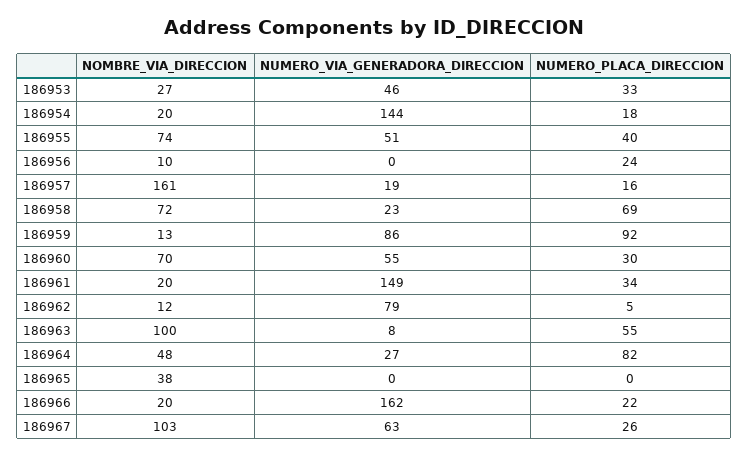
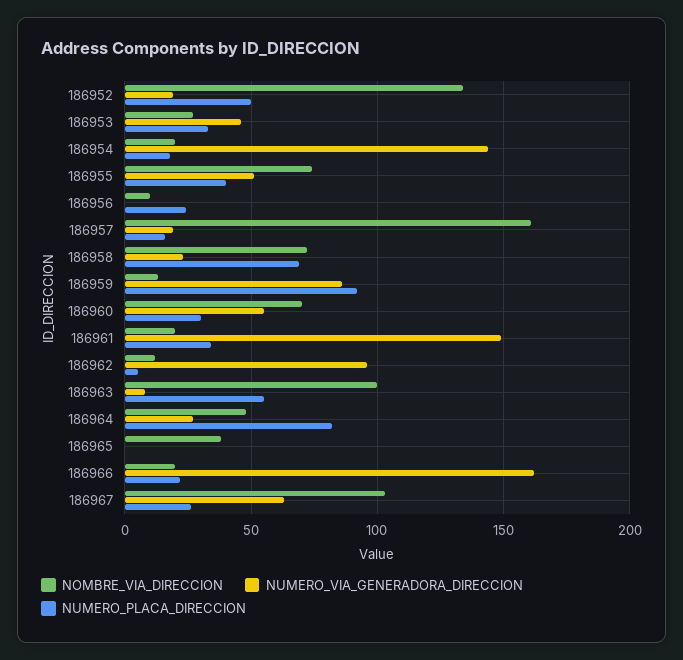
  {
    "NOMBRE_VIA_DIRECCION": {
      "186953": 27,
      "186954": 20,
      "186955": 74,
      "186956": 10,
      "186957": 161,
      "186958": 72,
      "186959": 13,
      "186960": 70,
      "186961": 20,
      "186962": 12,
      "186963": 100,
      "186964": 48,
      "186965": 38,
      "186966": 20,
-     "186967": 103
+     "186967": 103,
+     "186952": 135
    },
    "NUMERO_VIA_GENERADORA_DIRECCION": {
      "186953": 46,
      "186954": 144,
      "186955": 51,
      "186956": 0,
      "186957": 19,
      "186958": 23,
      "186959": 86,
      "186960": 55,
      "186961": 149,
-     "186962": 79,
+     "186962": 95,
      "186963": 8,
      "186964": 27,
      "186965": 0,
      "186966": 162,
-     "186967": 63
+     "186967": 63,
+     "186952": 20
    },
    "NUMERO_PLACA_DIRECCION": {
      "186953": 33,
      "186954": 18,
      "186955": 40,
      "186956": 24,
      "186957": 16,
      "186958": 69,
      "186959": 92,
      "186960": 30,
      "186961": 34,
      "186962": 5,
      "186963": 55,
      "186964": 82,
      "186965": 0,
      "186966": 22,
-     "186967": 26
+     "186967": 26,
+     "186952": 50
    }
  }

